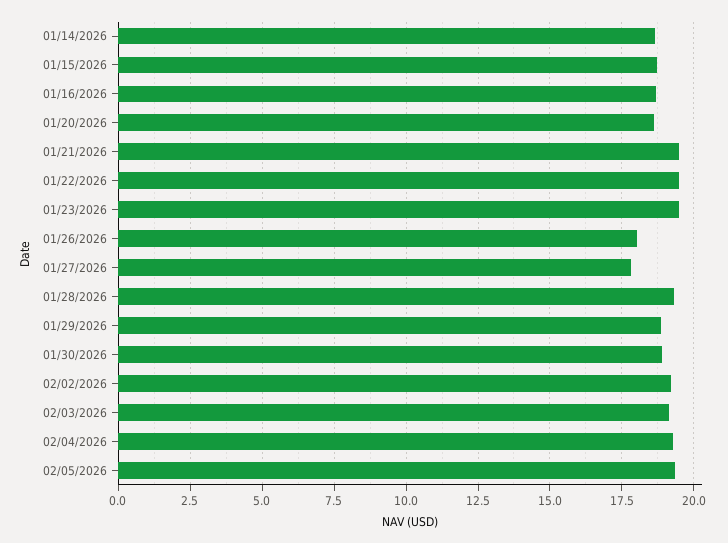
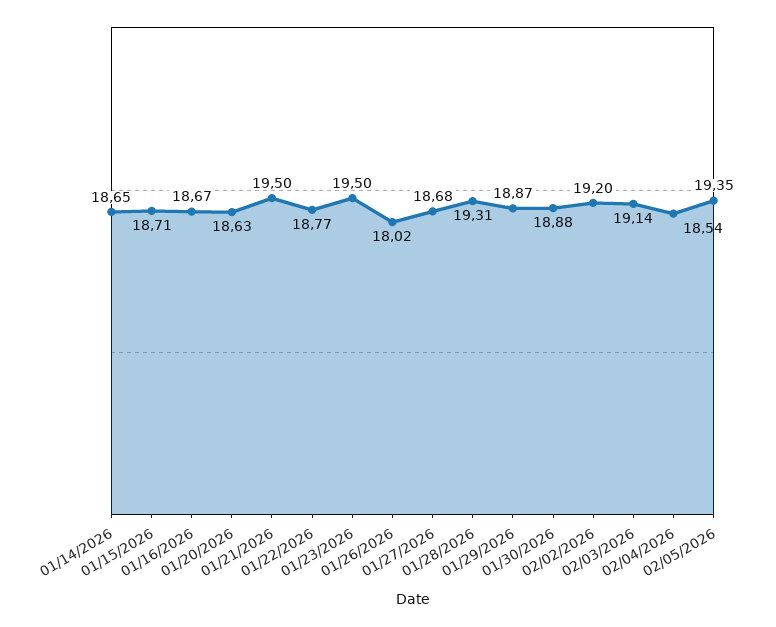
  {
    "01/14/2026": 18.65,
    "01/15/2026": 18.71,
    "01/16/2026": 18.67,
    "01/20/2026": 18.63,
    "01/21/2026": 19.5,
-   "01/22/2026": 19.5,
+   "01/22/2026": 18.77,
    "01/23/2026": 19.5,
    "01/26/2026": 18.02,
-   "01/27/2026": 17.75,
+   "01/27/2026": 18.68,
    "01/28/2026": 19.31,
    "01/29/2026": 18.87,
    "01/30/2026": 18.88,
    "02/02/2026": 19.2,
    "02/03/2026": 19.14,
-   "02/04/2026": 19.25,
+   "02/04/2026": 18.54,
    "02/05/2026": 19.35
  }

